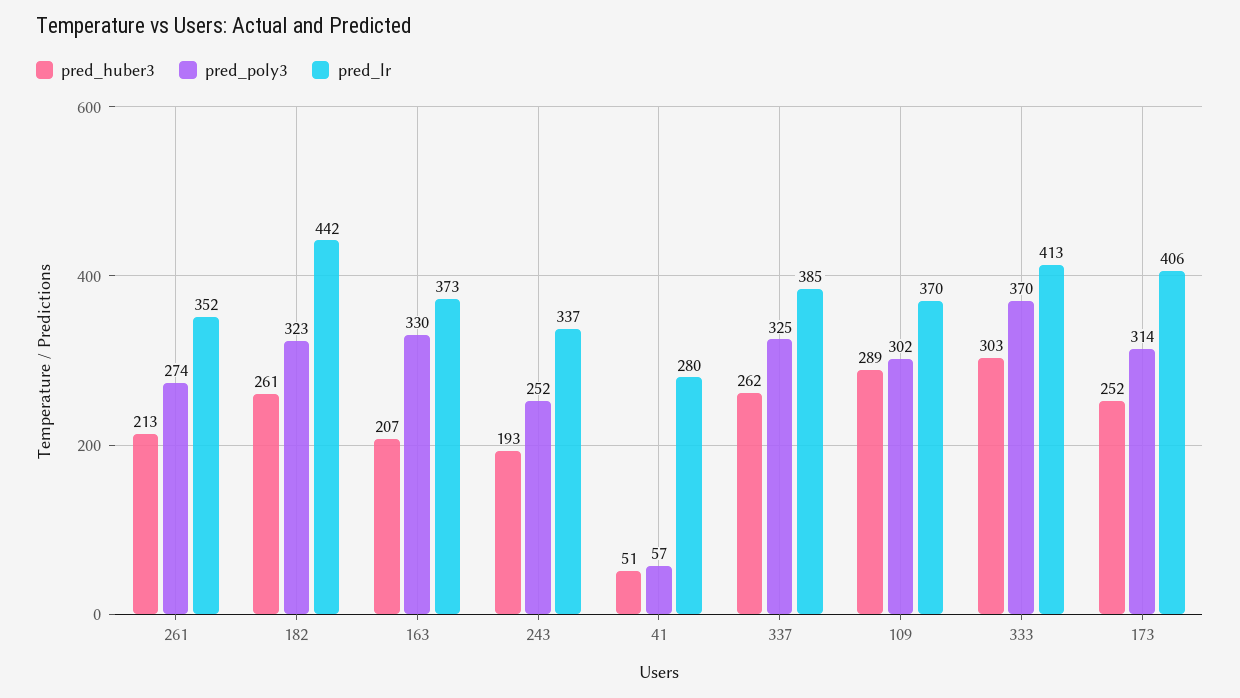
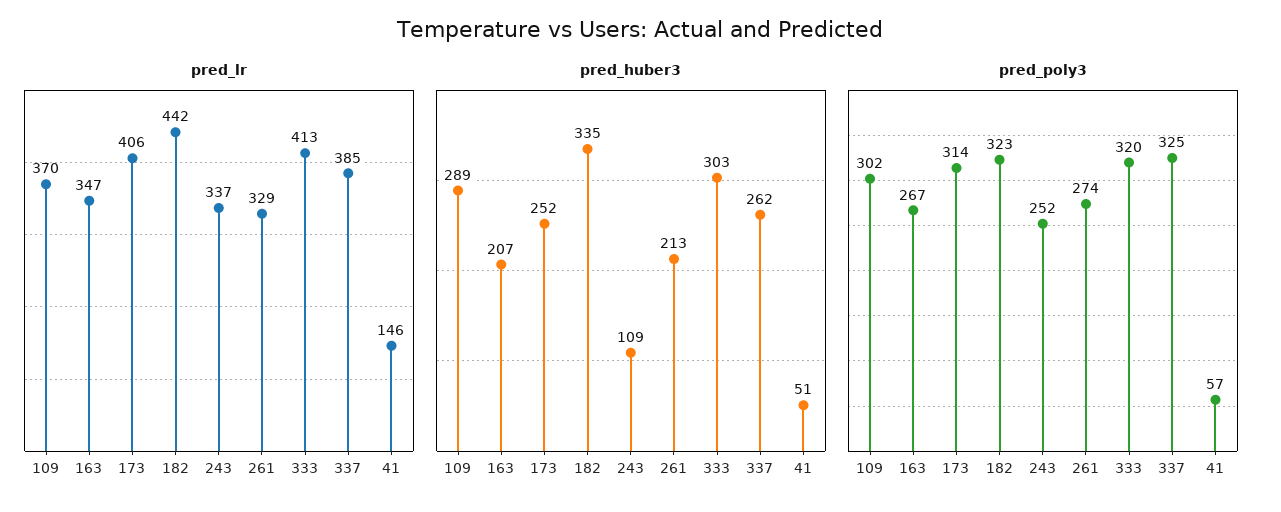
  {
    "pred_huber3": {
      "261": 213,
-     "182": 261,
+     "182": 335,
      "163": 207,
-     "243": 193,
+     "243": 109,
      "41": 51,
      "337": 262,
      "109": 289,
      "333": 303,
      "173": 252
    },
    "pred_poly3": {
      "261": 274,
      "182": 323,
-     "163": 330,
+     "163": 267,
      "243": 252,
      "41": 57,
      "337": 325,
      "109": 302,
-     "333": 370,
+     "333": 320,
      "173": 314
    },
    "pred_lr": {
-     "261": 352,
+     "261": 329,
      "182": 442,
-     "163": 373,
+     "163": 347,
      "243": 337,
-     "41": 280,
+     "41": 146,
      "337": 385,
      "109": 370,
      "333": 413,
      "173": 406
    }
  }

